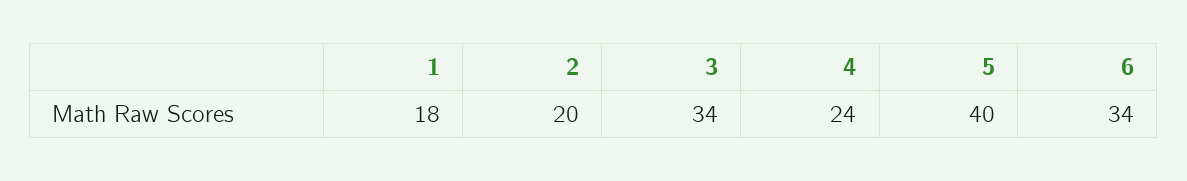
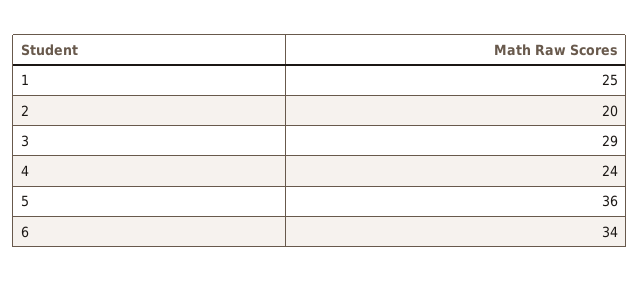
  {
-   "1": 18,
+   "1": 25,
    "2": 20,
-   "3": 34,
+   "3": 29,
    "4": 24,
-   "5": 40,
+   "5": 36,
    "6": 34
  }

